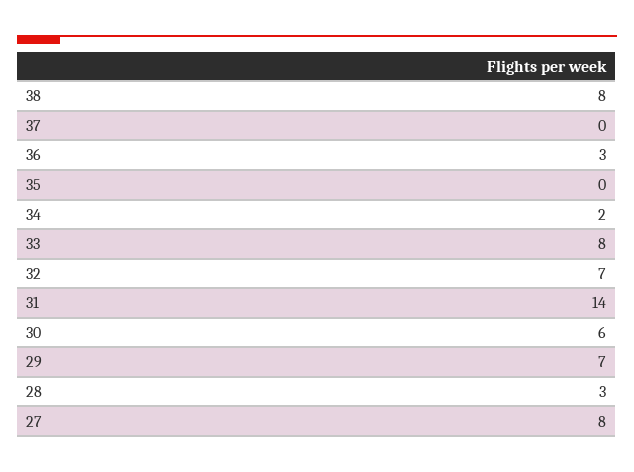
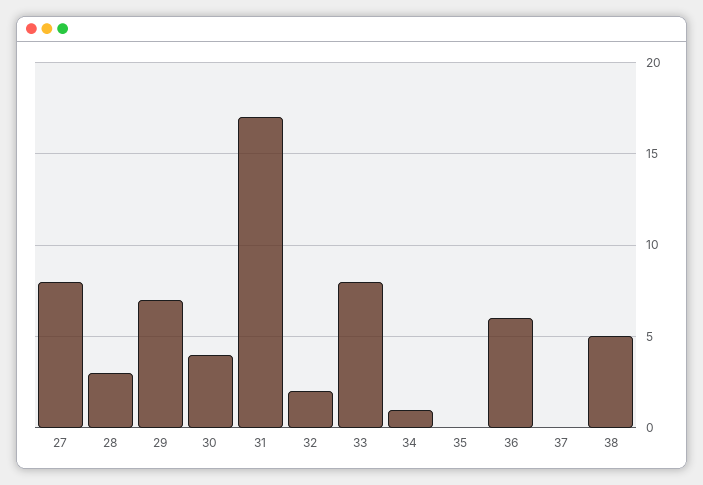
  {
-   "38": 8,
+   "38": 5,
    "37": 0,
-   "36": 3,
+   "36": 6,
    "35": 0,
-   "34": 2,
+   "34": 1,
    "33": 8,
-   "32": 7,
+   "32": 2,
-   "31": 14,
+   "31": 17,
-   "30": 6,
+   "30": 4,
    "29": 7,
    "28": 3,
    "27": 8
  }

